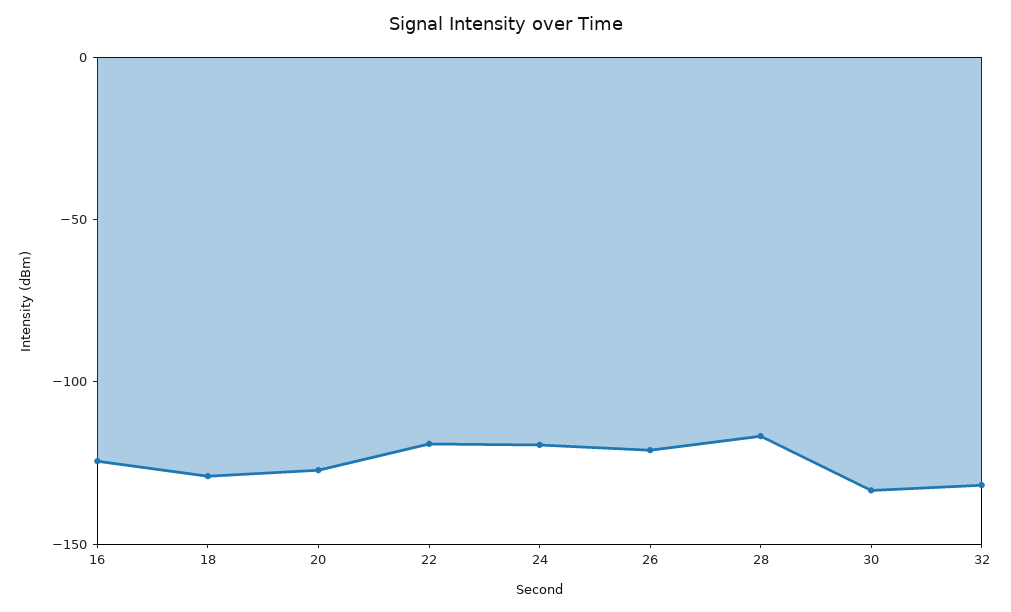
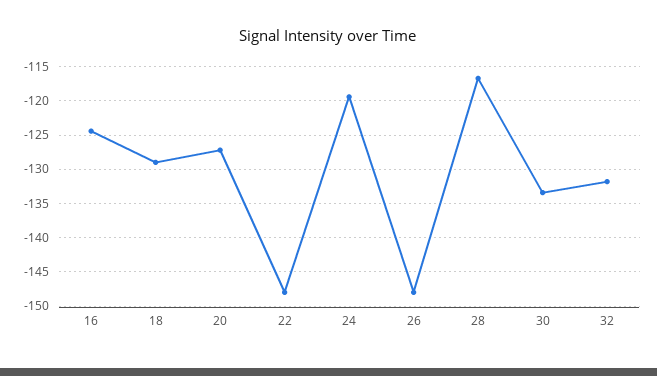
  {
    "16": -124,
    "18": -129,
    "20": -127,
-   "22": -120,
+   "22": -148,
    "24": -119,
-   "26": -120,
+   "26": -148,
    "28": -117,
    "30": -133,
    "32": -132
  }

